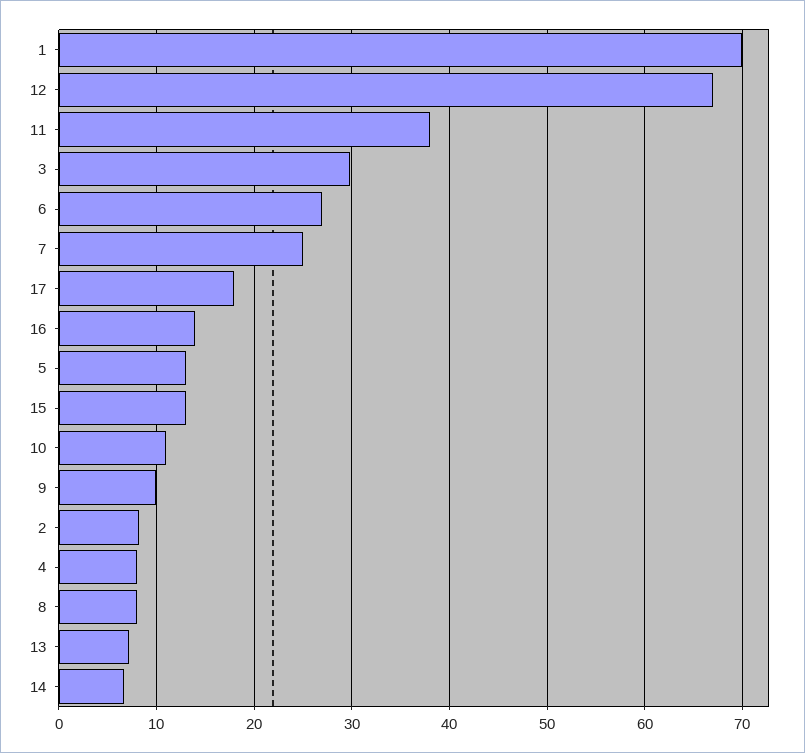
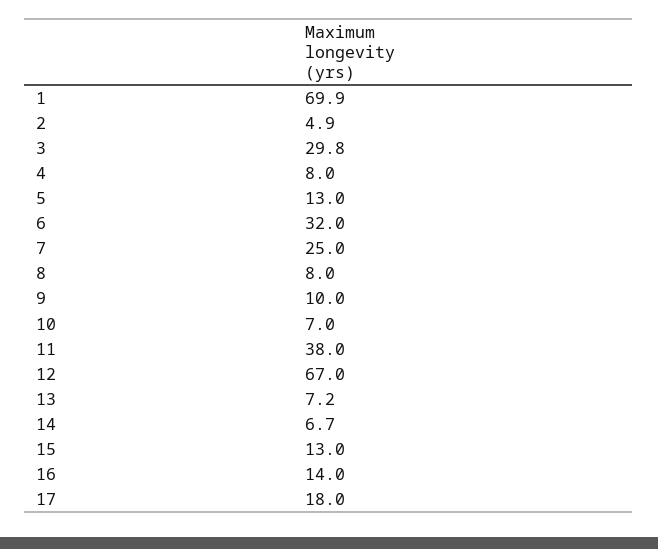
  {
    "1": 69.9,
    "12": 67,
    "11": 38,
    "3": 29.8,
-   "6": 27,
+   "6": 32,
    "7": 25,
    "17": 18,
    "16": 14,
    "5": 13,
    "15": 13,
-   "10": 11,
+   "10": 7,
    "9": 10,
-   "2": 8,
+   "2": 4.9,
    "4": 8,
    "8": 8,
    "13": 7.2,
    "14": 6.7
  }

